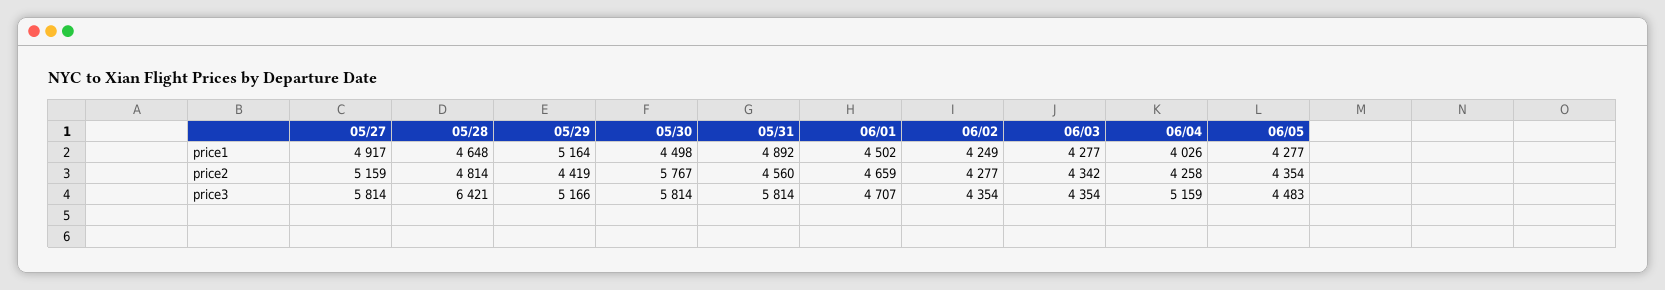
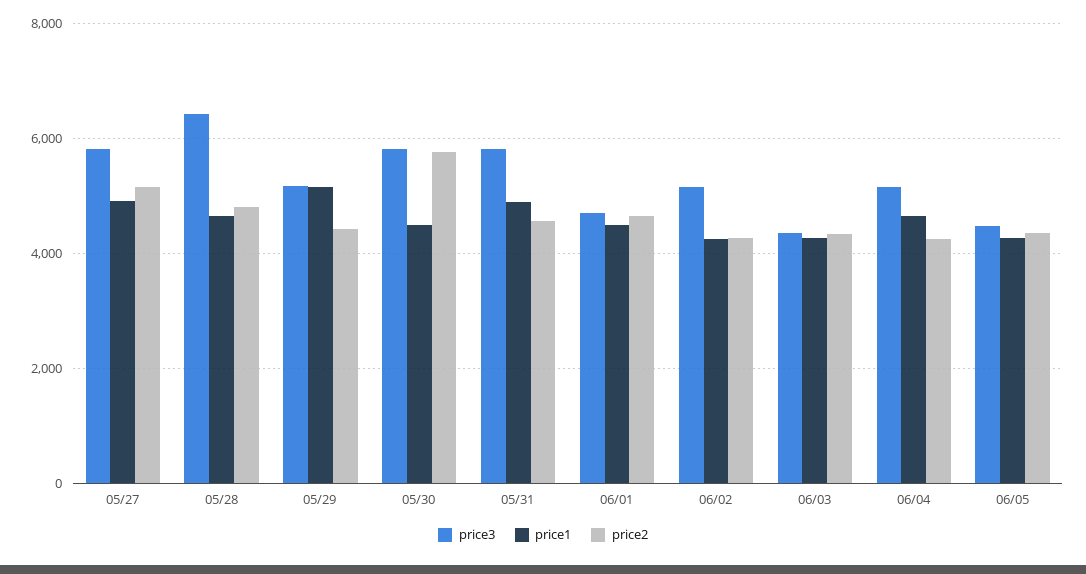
  {
    "price1": {
      "05/27": 4917,
      "05/28": 4648,
      "05/29": 5164,
      "05/30": 4498,
      "05/31": 4892,
      "06/01": 4502,
      "06/02": 4249,
      "06/03": 4277,
-     "06/04": 4026,
+     "06/04": 4600,
      "06/05": 4277
    },
    "price2": {
      "05/27": 5159,
      "05/28": 4814,
      "05/29": 4419,
      "05/30": 5767,
      "05/31": 4560,
      "06/01": 4659,
      "06/02": 4277,
      "06/03": 4342,
      "06/04": 4258,
      "06/05": 4354
    },
    "price3": {
      "05/27": 5814,
      "05/28": 6421,
      "05/29": 5166,
      "05/30": 5814,
      "05/31": 5814,
      "06/01": 4707,
-     "06/02": 4354,
+     "06/02": 5200,
      "06/03": 4354,
      "06/04": 5159,
      "06/05": 4483
    }
  }

